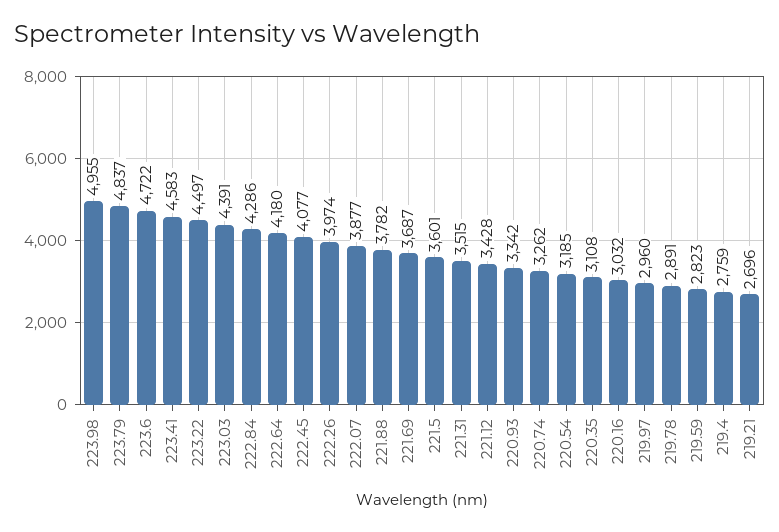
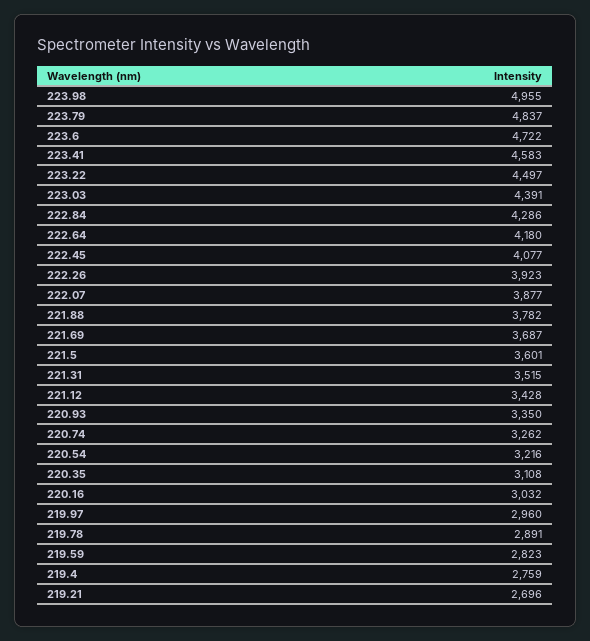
  {
    "223.98": 4955,
    "223.79": 4837,
    "223.6": 4722,
    "223.41": 4583,
    "223.22": 4497,
    "223.03": 4391,
    "222.84": 4286,
    "222.64": 4180,
    "222.45": 4077,
-   "222.26": 3974,
+   "222.26": 3923,
    "222.07": 3877,
    "221.88": 3782,
    "221.69": 3687,
    "221.5": 3601,
    "221.31": 3515,
    "221.12": 3428,
-   "220.93": 3342,
+   "220.93": 3350,
    "220.74": 3262,
-   "220.54": 3185,
+   "220.54": 3216,
    "220.35": 3108,
    "220.16": 3032,
    "219.97": 2960,
    "219.78": 2891,
    "219.59": 2823,
    "219.4": 2759,
    "219.21": 2696
  }

